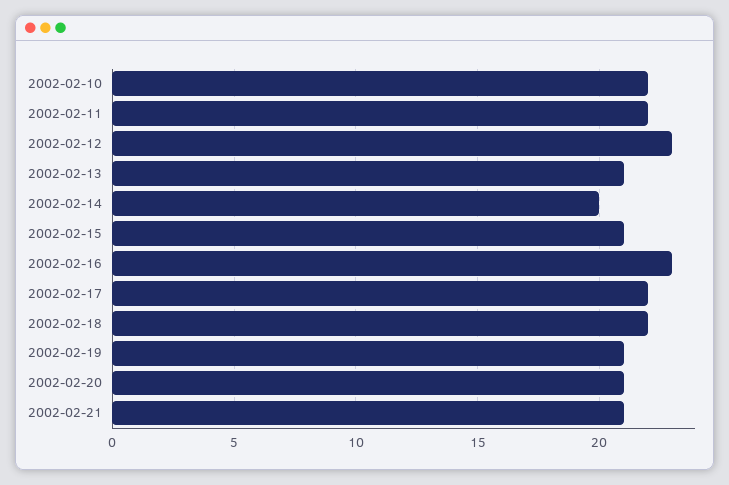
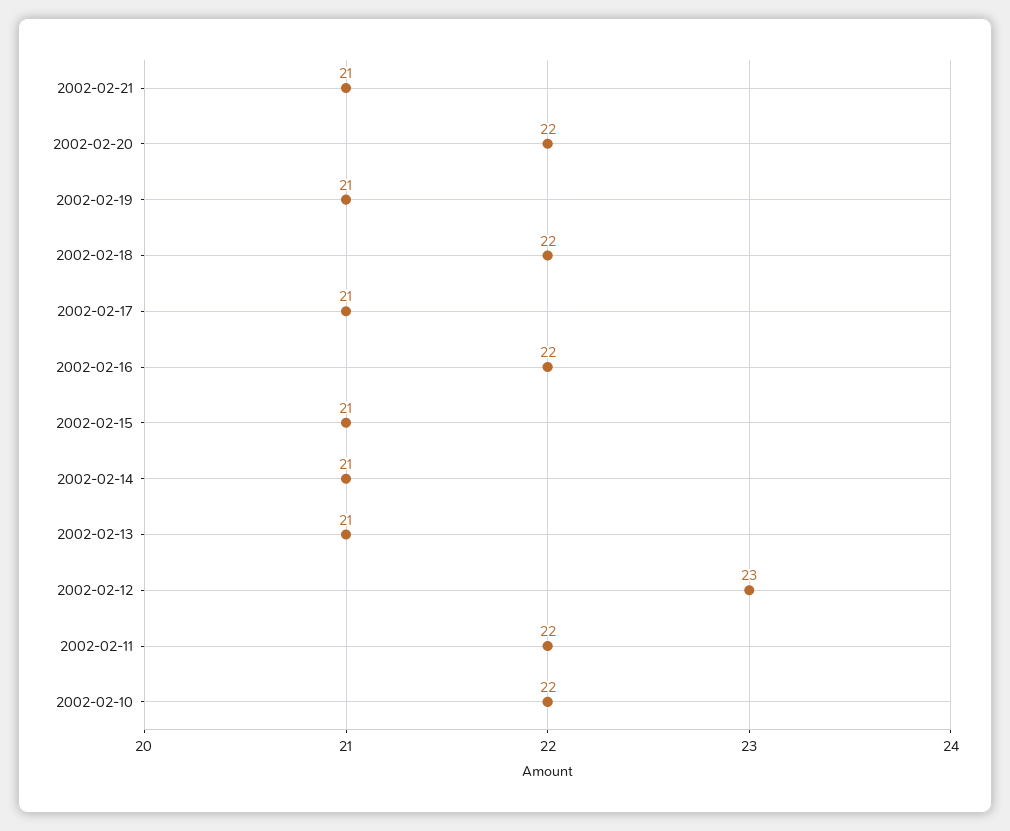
  {
    "2002-02-10": 22,
    "2002-02-11": 22,
    "2002-02-12": 23,
    "2002-02-13": 21,
-   "2002-02-14": 20,
+   "2002-02-14": 21,
    "2002-02-15": 21,
-   "2002-02-16": 23,
+   "2002-02-16": 22,
-   "2002-02-17": 22,
+   "2002-02-17": 21,
    "2002-02-18": 22,
    "2002-02-19": 21,
-   "2002-02-20": 21,
+   "2002-02-20": 22,
    "2002-02-21": 21
  }

